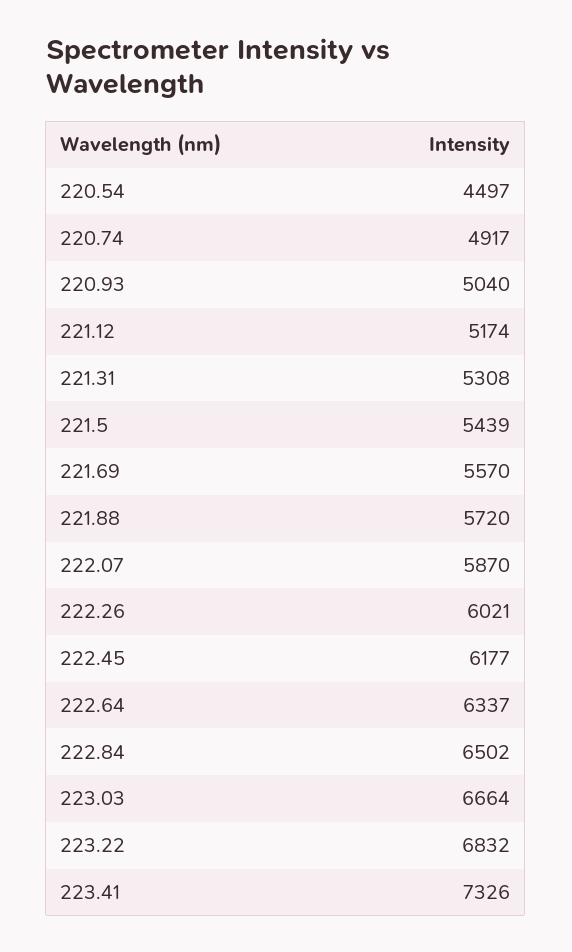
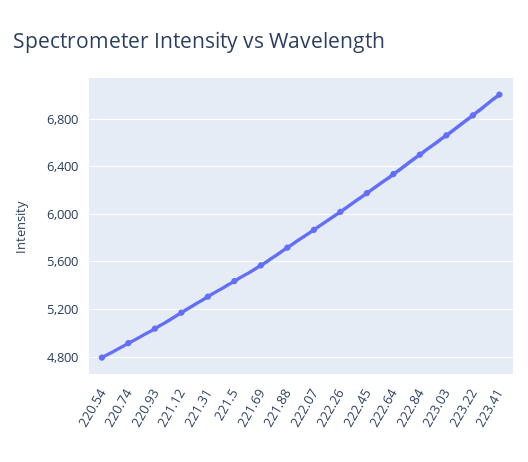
  {
-   "220.54": 4497,
+   "220.54": 4800,
    "220.74": 4917,
    "220.93": 5040,
    "221.12": 5174,
    "221.31": 5308,
    "221.5": 5439,
    "221.69": 5570,
    "221.88": 5720,
    "222.07": 5870,
    "222.26": 6021,
    "222.45": 6177,
    "222.64": 6337,
    "222.84": 6502,
    "223.03": 6664,
    "223.22": 6832,
-   "223.41": 7326
+   "223.41": 7000
  }

